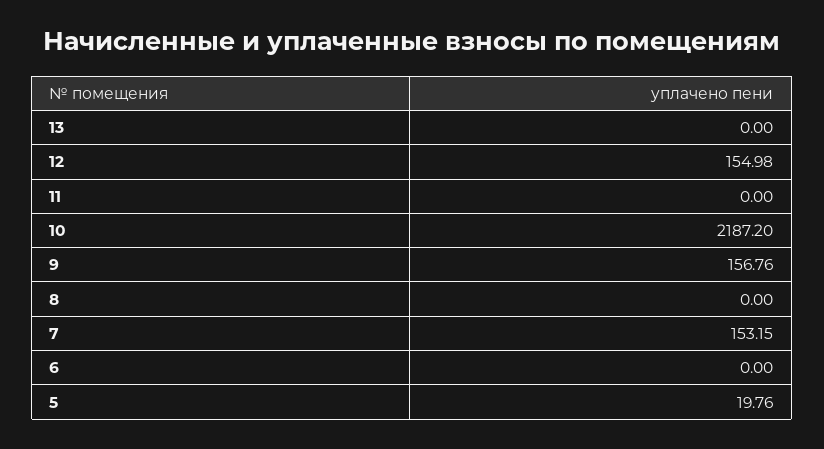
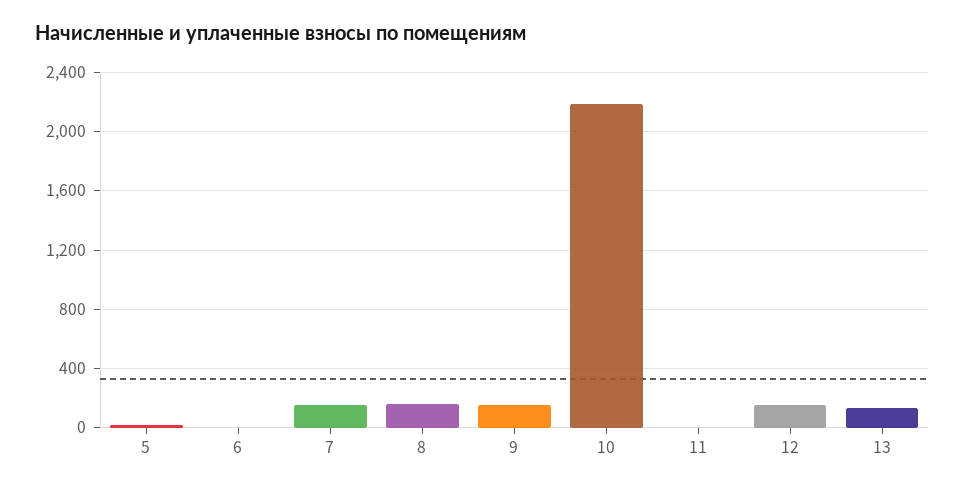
  {
-   "13": 0,
+   "13": 150,
    "12": 154.98,
    "11": 0,
    "10": 2187.2,
    "9": 156.76,
-   "8": 0,
+   "8": 150,
    "7": 153.15,
    "6": 0,
    "5": 19.76
  }

